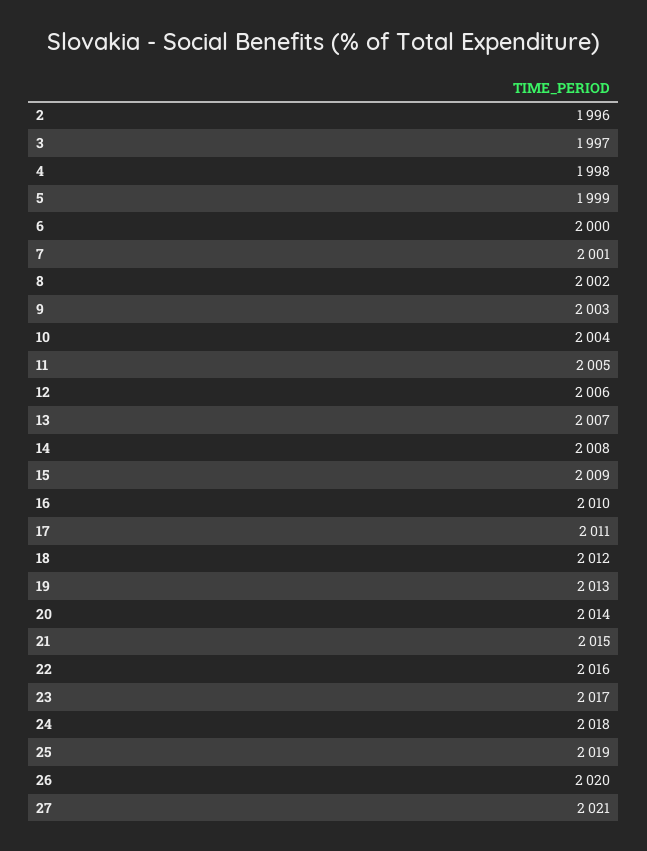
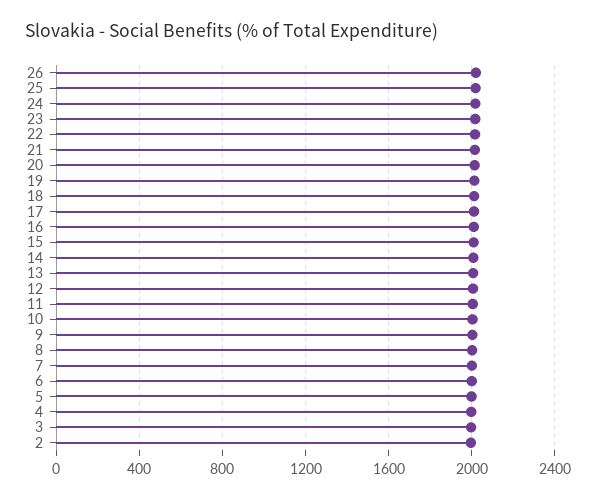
  {
    "2": 1996,
    "3": 1997,
    "4": 1998,
    "5": 1999,
    "6": 2000,
    "7": 2001,
    "8": 2002,
    "9": 2003,
    "10": 2004,
    "11": 2005,
    "12": 2006,
    "13": 2007,
    "14": 2008,
    "15": 2009,
    "16": 2010,
    "17": 2011,
    "18": 2012,
    "19": 2013,
    "20": 2014,
    "21": 2015,
    "22": 2016,
    "23": 2017,
    "24": 2018,
    "25": 2019,
-   "26": 2020,
+   "26": 2020
-   "27": 2021
  }

